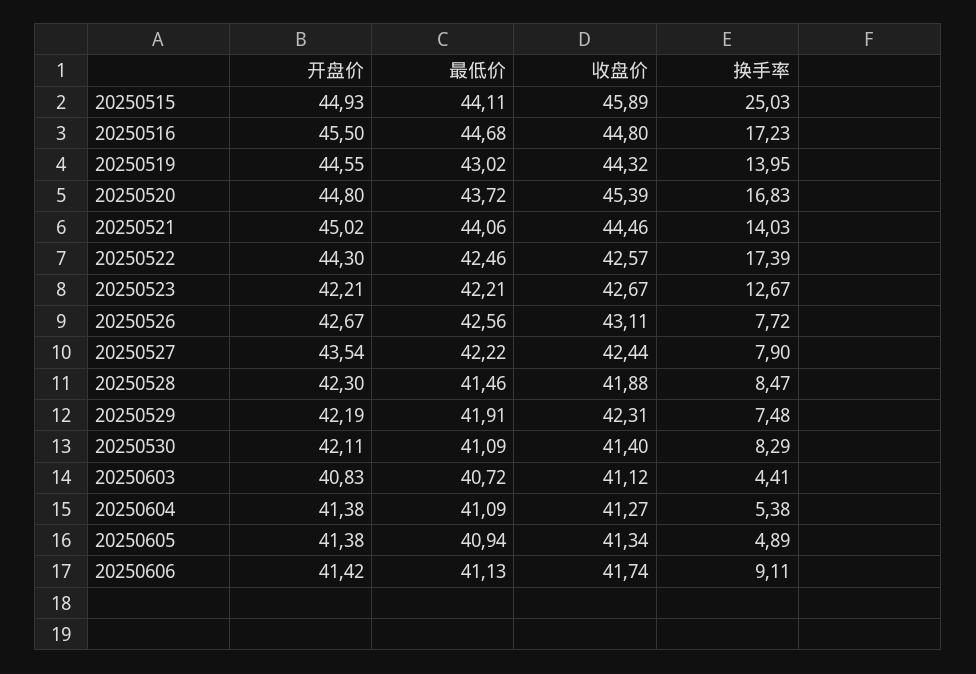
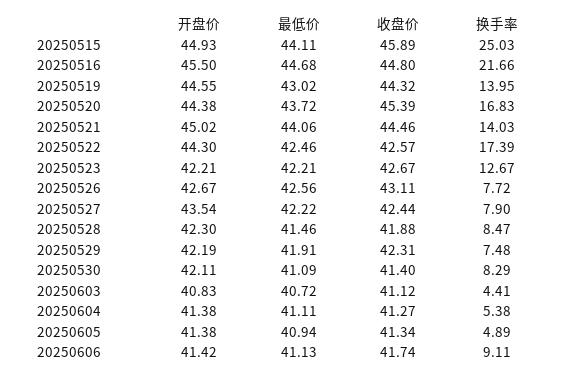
  {
    "开盘价": {
      "20250515": 44.93,
      "20250516": 45.5,
      "20250519": 44.55,
-     "20250520": 44.8,
+     "20250520": 44.38,
      "20250521": 45.02,
      "20250522": 44.3,
      "20250523": 42.21,
      "20250526": 42.67,
      "20250527": 43.54,
      "20250528": 42.3,
      "20250529": 42.19,
      "20250530": 42.11,
      "20250603": 40.83,
      "20250604": 41.38,
      "20250605": 41.38,
      "20250606": 41.42
    },
    "最低价": {
      "20250515": 44.11,
      "20250516": 44.68,
      "20250519": 43.02,
      "20250520": 43.72,
      "20250521": 44.06,
      "20250522": 42.46,
      "20250523": 42.21,
      "20250526": 42.56,
      "20250527": 42.22,
      "20250528": 41.46,
      "20250529": 41.91,
      "20250530": 41.09,
      "20250603": 40.72,
-     "20250604": 41.09,
+     "20250604": 41.11,
      "20250605": 40.94,
      "20250606": 41.13
    },
    "收盘价": {
      "20250515": 45.89,
      "20250516": 44.8,
      "20250519": 44.32,
      "20250520": 45.39,
      "20250521": 44.46,
      "20250522": 42.57,
      "20250523": 42.67,
      "20250526": 43.11,
      "20250527": 42.44,
      "20250528": 41.88,
      "20250529": 42.31,
      "20250530": 41.4,
      "20250603": 41.12,
      "20250604": 41.27,
      "20250605": 41.34,
      "20250606": 41.74
    },
    "换手率": {
      "20250515": 25.03,
-     "20250516": 17.23,
+     "20250516": 21.66,
      "20250519": 13.95,
      "20250520": 16.83,
      "20250521": 14.03,
      "20250522": 17.39,
      "20250523": 12.67,
      "20250526": 7.72,
      "20250527": 7.9,
      "20250528": 8.47,
      "20250529": 7.48,
      "20250530": 8.29,
      "20250603": 4.41,
      "20250604": 5.38,
      "20250605": 4.89,
      "20250606": 9.11
    }
  }

